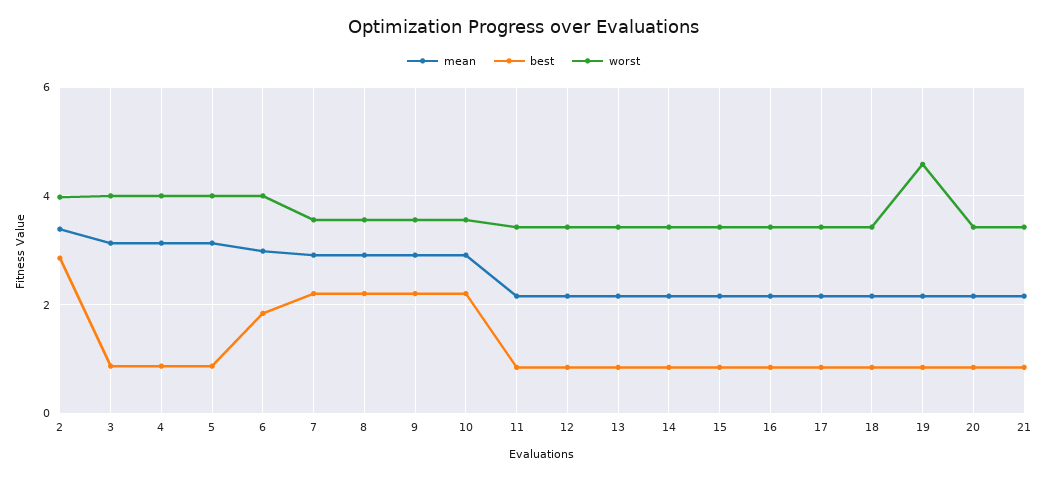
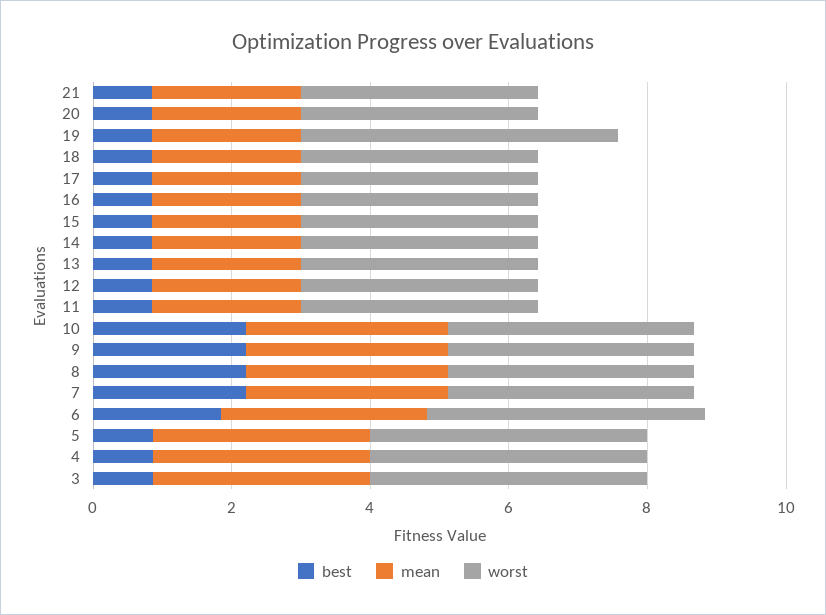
  {
    "mean": {
-     "2": 3.4,
      "3": 3.2,
      "4": 3.2,
      "5": 3.2,
      "6": 3,
      "7": 3,
      "8": 3,
      "9": 3,
      "10": 3,
      "11": 2.2,
      "12": 2.2,
      "13": 2.2,
      "14": 2.2,
      "15": 2.2,
      "16": 2.2,
      "17": 2.2,
      "18": 2.2,
      "19": 2.2,
      "20": 2.2,
      "21": 2.2
    },
    "best": {
-     "2": 2.8,
      "3": 0.8,
      "4": 0.8,
      "5": 0.8,
      "6": 1.8,
      "7": 2.2,
      "8": 2.2,
      "9": 2.2,
      "10": 2.2,
      "11": 0.8,
      "12": 0.8,
      "13": 0.8,
      "14": 0.8,
      "15": 0.8,
      "16": 0.8,
      "17": 0.8,
      "18": 0.8,
      "19": 0.8,
      "20": 0.8,
      "21": 0.8
    },
    "worst": {
-     "2": 4,
      "3": 4,
      "4": 4,
      "5": 4,
      "6": 4,
      "7": 3.6,
      "8": 3.6,
      "9": 3.6,
      "10": 3.6,
      "11": 3.4,
      "12": 3.4,
      "13": 3.4,
      "14": 3.4,
      "15": 3.4,
      "16": 3.4,
      "17": 3.4,
      "18": 3.4,
      "19": 4.6,
      "20": 3.4,
      "21": 3.4
    }
  }

